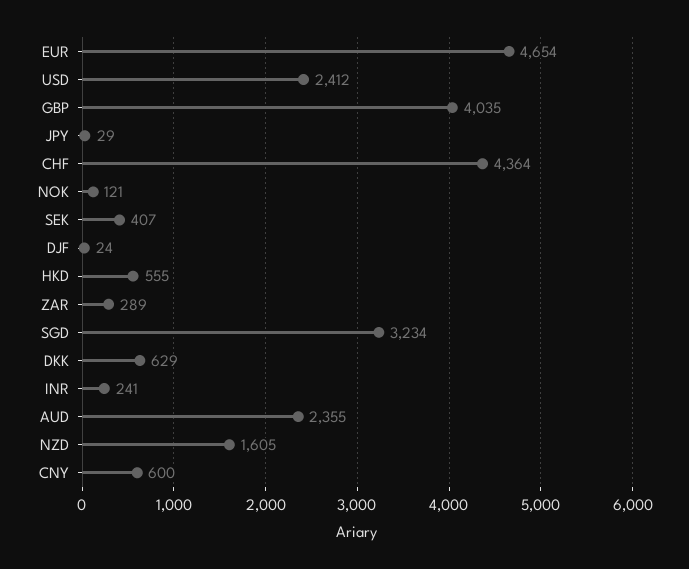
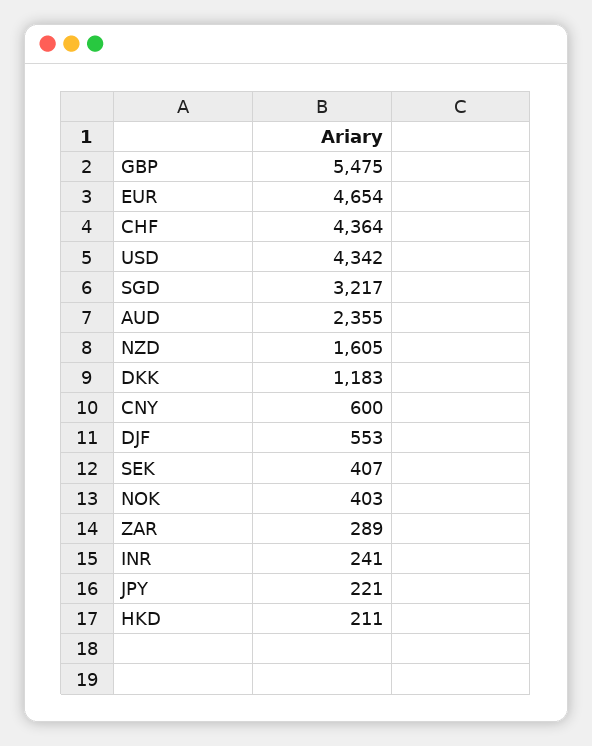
  {
    "EUR": 4654,
-   "USD": 2412,
+   "USD": 4342,
-   "GBP": 4035,
+   "GBP": 5475,
-   "JPY": 29,
+   "JPY": 221,
    "CHF": 4364,
-   "NOK": 121,
+   "NOK": 403,
    "SEK": 407,
-   "DJF": 24,
+   "DJF": 553,
-   "HKD": 555,
+   "HKD": 211,
    "ZAR": 289,
-   "SGD": 3234,
+   "SGD": 3217,
-   "DKK": 629,
+   "DKK": 1183,
    "INR": 241,
    "AUD": 2355,
    "NZD": 1605,
    "CNY": 600
  }

